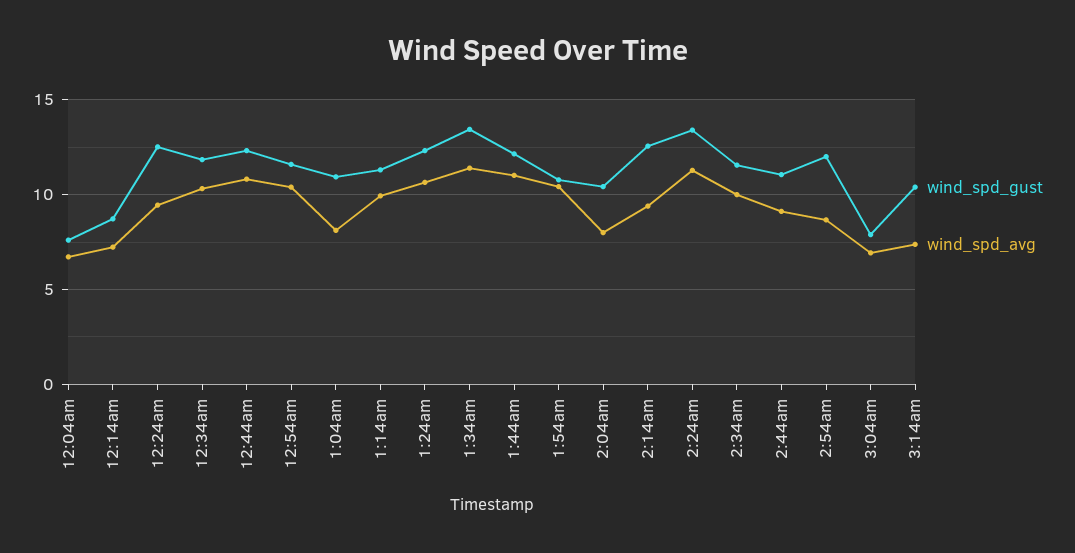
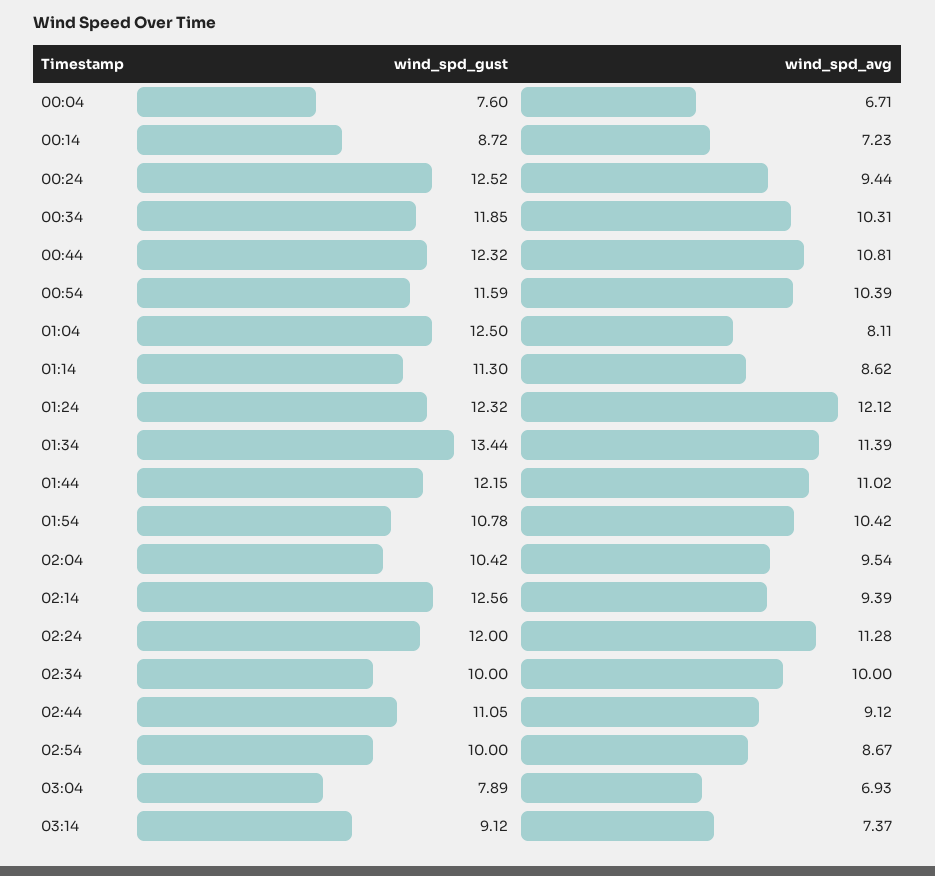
  {
    "wind_spd_gust": {
      "12:04am": 7.6,
      "12:14am": 8.72,
      "12:24am": 12.52,
      "12:34am": 11.85,
      "12:44am": 12.32,
      "12:54am": 11.59,
-     "1:04am": 11,
+     "1:04am": 12.5,
      "1:14am": 11.3,
      "1:24am": 12.32,
      "1:34am": 13.44,
      "1:44am": 12.15,
      "1:54am": 10.78,
      "2:04am": 10.42,
      "2:14am": 12.56,
-     "2:24am": 13.5,
+     "2:24am": 12,
-     "2:34am": 11.5,
+     "2:34am": 10,
      "2:44am": 11.05,
-     "2:54am": 12,
+     "2:54am": 10,
      "3:04am": 7.89,
-     "3:14am": 10.5
+     "3:14am": 9.12
    },
    "wind_spd_avg": {
      "12:04am": 6.71,
      "12:14am": 7.23,
      "12:24am": 9.44,
      "12:34am": 10.31,
      "12:44am": 10.81,
      "12:54am": 10.39,
      "1:04am": 8.11,
-     "1:14am": 10,
+     "1:14am": 8.62,
-     "1:24am": 10.5,
+     "1:24am": 12.12,
      "1:34am": 11.39,
      "1:44am": 11.02,
      "1:54am": 10.42,
-     "2:04am": 8,
+     "2:04am": 9.54,
      "2:14am": 9.39,
      "2:24am": 11.28,
      "2:34am": 10,
      "2:44am": 9.12,
      "2:54am": 8.67,
      "3:04am": 6.93,
      "3:14am": 7.37
    }
  }

